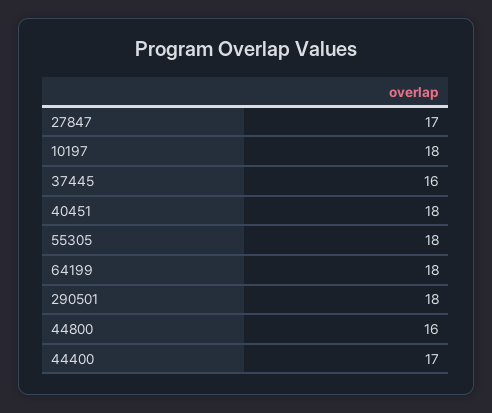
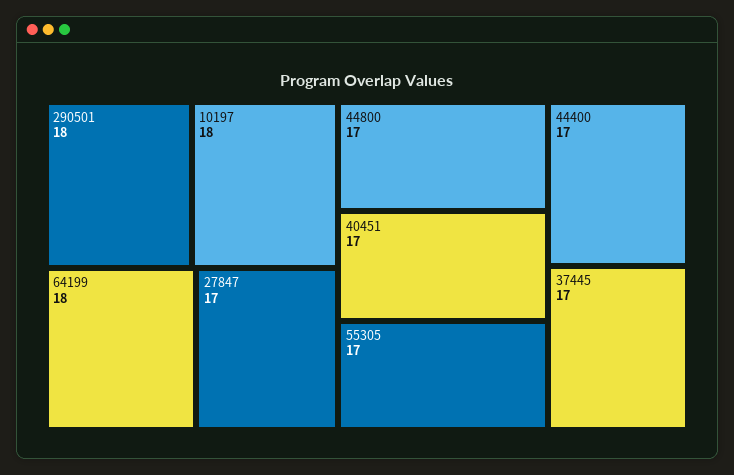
  {
    "27847": 17,
    "10197": 18,
-   "37445": 16,
+   "37445": 17,
-   "40451": 18,
+   "40451": 17,
-   "55305": 18,
+   "55305": 17,
    "64199": 18,
    "290501": 18,
-   "44800": 16,
+   "44800": 17,
    "44400": 17
  }

